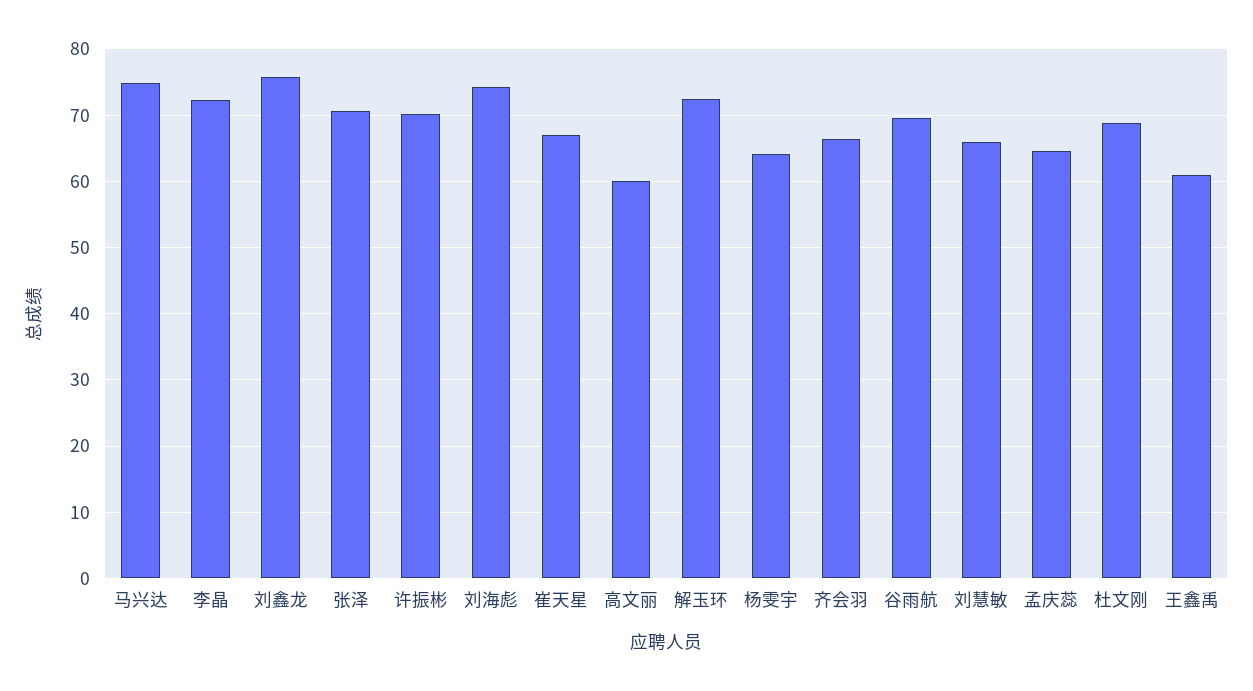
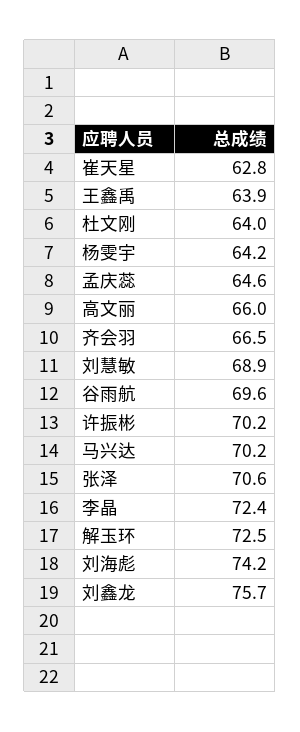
  {
-   "马兴达": 75,
+   "马兴达": 70.2,
    "李晶": 72.4,
    "刘鑫龙": 75.7,
    "张泽": 70.6,
    "许振彬": 70.2,
    "刘海彪": 74.2,
-   "崔天星": 67,
+   "崔天星": 62.8,
-   "高文丽": 60,
+   "高文丽": 66,
    "解玉环": 72.5,
    "杨雯宇": 64.2,
    "齐会羽": 66.5,
    "谷雨航": 69.6,
-   "刘慧敏": 66,
+   "刘慧敏": 68.9,
    "孟庆蕊": 64.6,
-   "杜文刚": 69,
+   "杜文刚": 64,
-   "王鑫禹": 61
+   "王鑫禹": 63.9
  }

